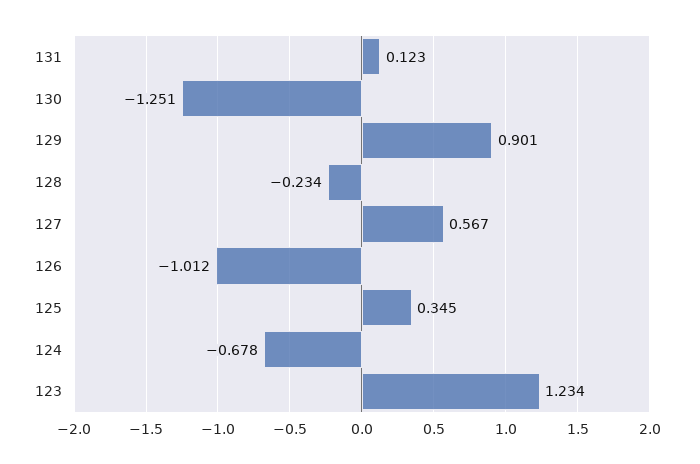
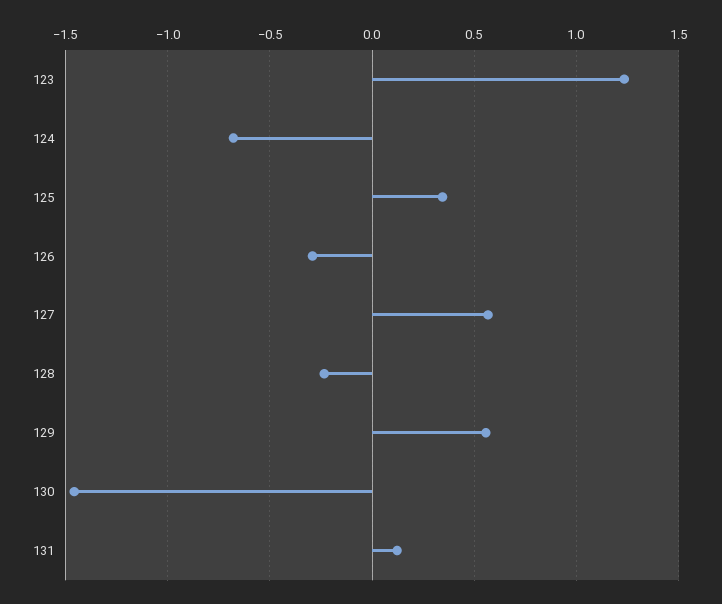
  {
    "131": 0.123,
-   "130": -1.251,
+   "130": -1.45,
-   "129": 0.901,
+   "129": 0.55,
    "128": -0.234,
    "127": 0.567,
-   "126": -1.012,
+   "126": -0.3,
    "125": 0.345,
    "124": -0.678,
    "123": 1.234
  }

